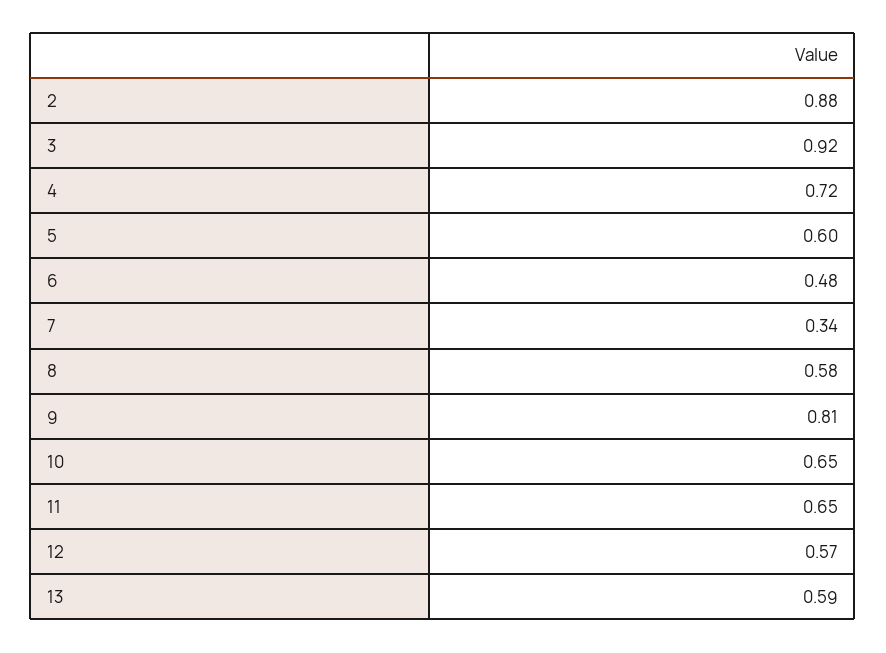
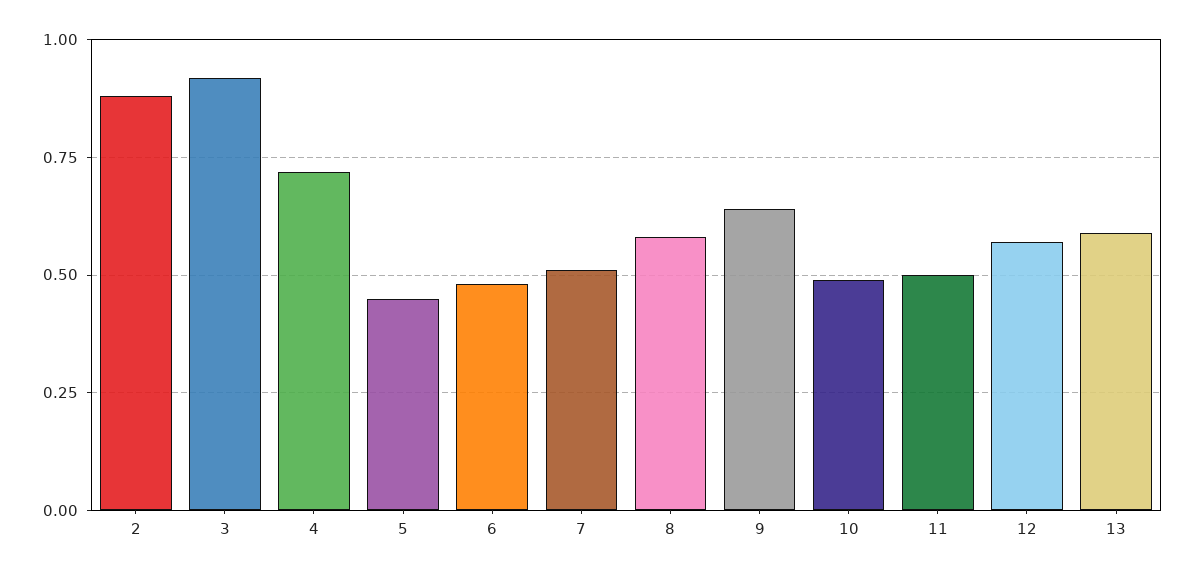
  {
    "2": 0.88,
    "3": 0.92,
    "4": 0.72,
-   "5": 0.6,
+   "5": 0.45,
    "6": 0.48,
-   "7": 0.34,
+   "7": 0.5,
    "8": 0.58,
-   "9": 0.81,
+   "9": 0.65,
-   "10": 0.65,
+   "10": 0.5,
-   "11": 0.65,
+   "11": 0.5,
    "12": 0.57,
    "13": 0.59
  }

